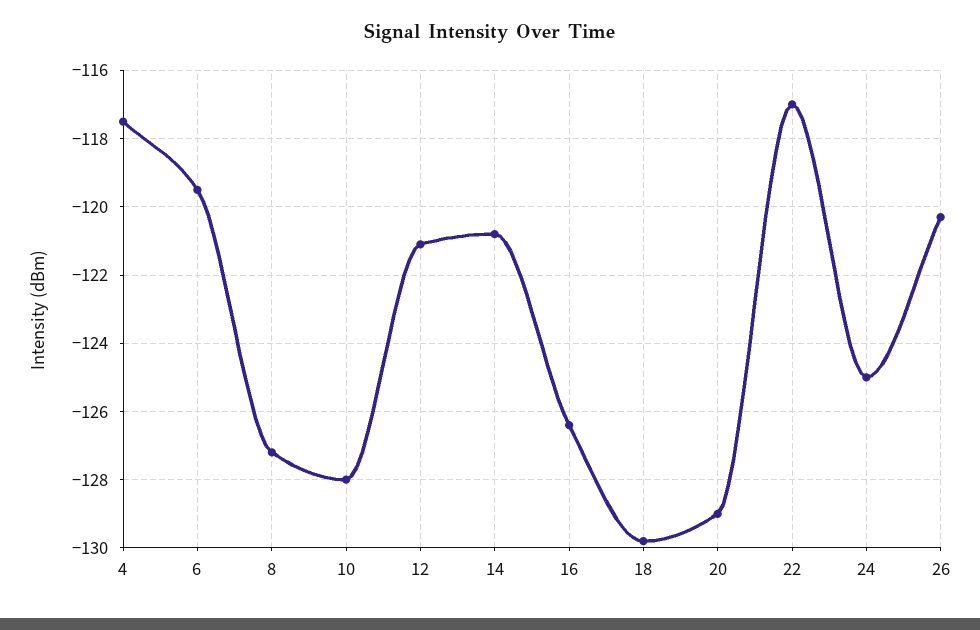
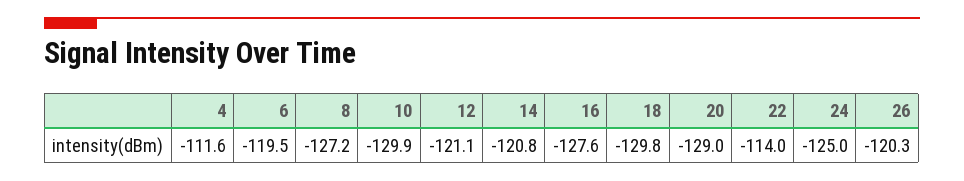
  {
-   "4": -117.5,
+   "4": -111.6,
    "6": -119.5,
    "8": -127.2,
-   "10": -128,
+   "10": -129.9,
    "12": -121.1,
    "14": -120.8,
-   "16": -126.5,
+   "16": -127.6,
    "18": -129.8,
    "20": -129,
-   "22": -117,
+   "22": -114,
    "24": -125,
    "26": -120.3
  }

